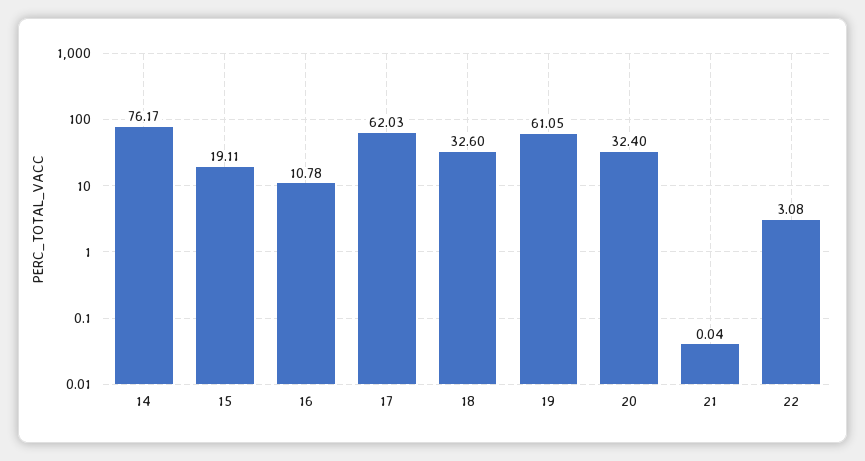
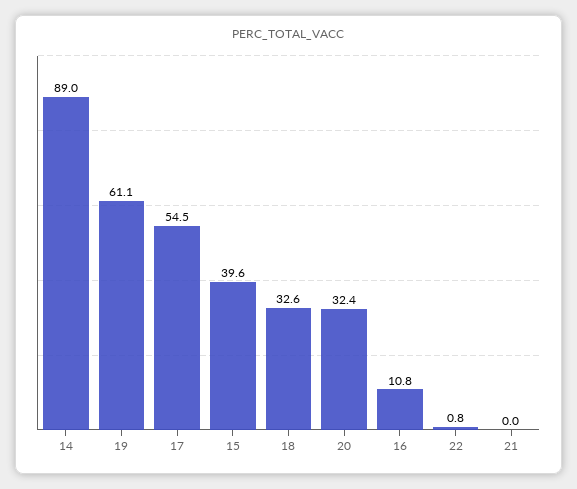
  {
-   "14": 76.17,
+   "14": 89,
-   "15": 19.11,
+   "15": 39.6,
    "16": 10.78,
-   "17": 62.03,
+   "17": 54.5,
    "18": 32.6,
    "19": 61.05,
    "20": 32.4,
    "21": 0.04,
-   "22": 3.08
+   "22": 0.8
  }

